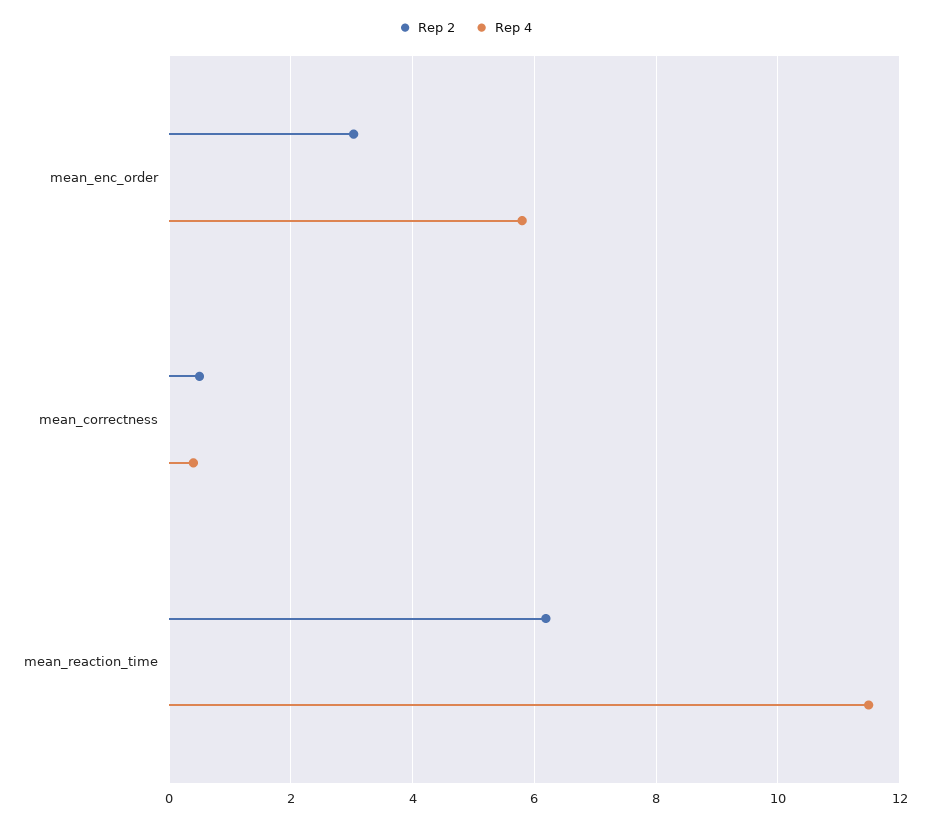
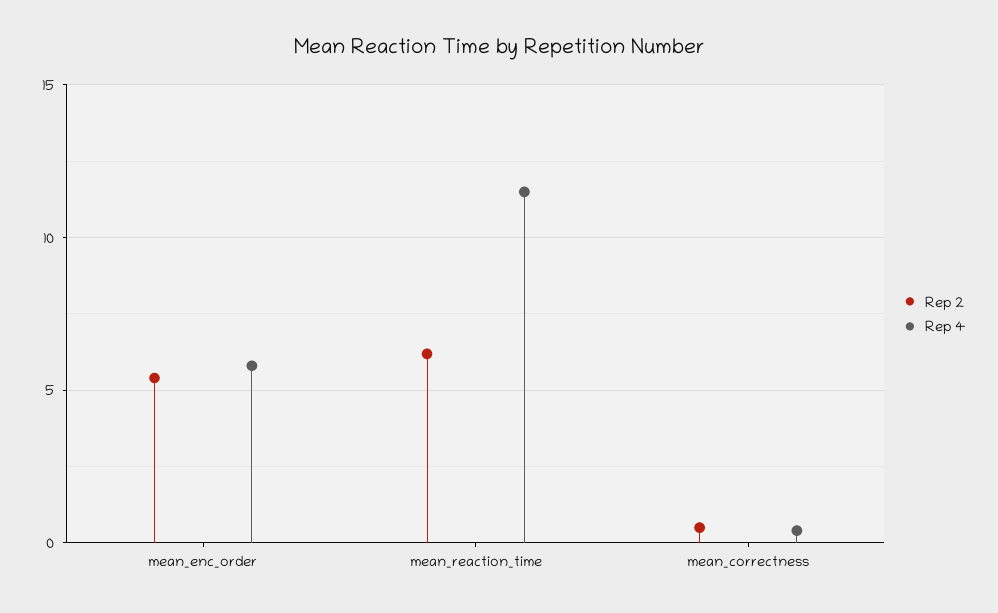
  {
    "Rep 2": {
-     "mean_enc_order": 3,
+     "mean_enc_order": 5.5,
      "mean_correctness": 0.6,
      "mean_reaction_time": 6.2
    },
    "Rep 4": {
      "mean_enc_order": 5.8,
      "mean_correctness": 0.4,
      "mean_reaction_time": 11.4
    }
  }

